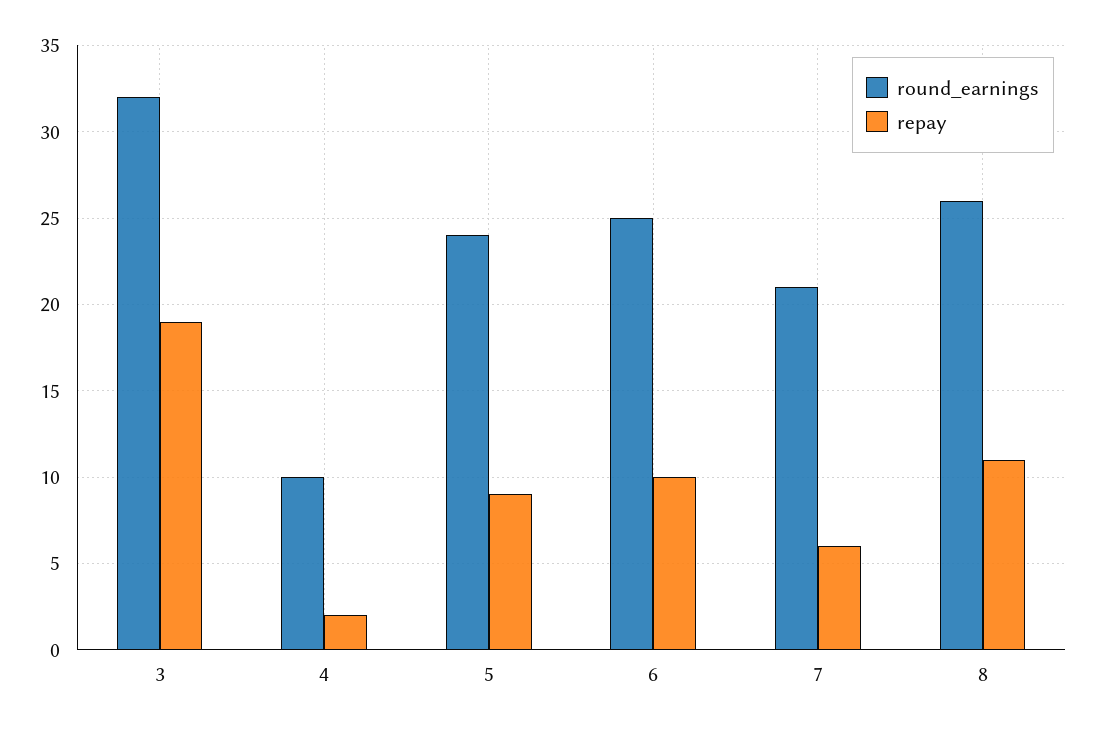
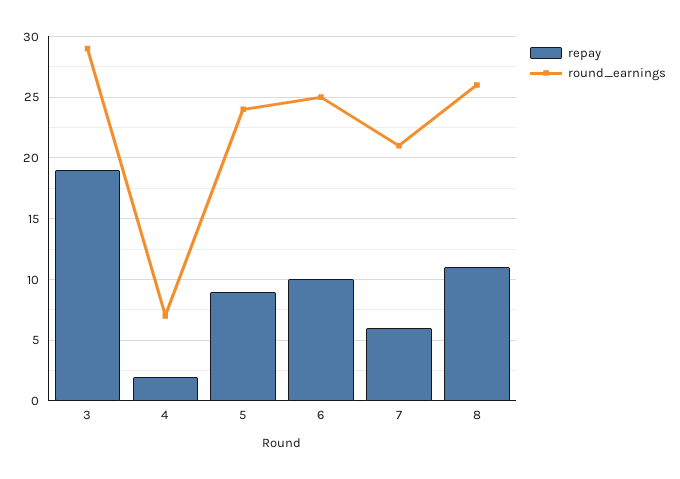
  {
    "round_earnings": {
-     "3": 32,
+     "3": 29,
-     "4": 10,
+     "4": 7,
      "5": 24,
      "6": 25,
      "7": 21,
      "8": 26
    },
    "repay": {
      "3": 19,
      "4": 2,
      "5": 9,
      "6": 10,
      "7": 6,
      "8": 11
    }
  }

